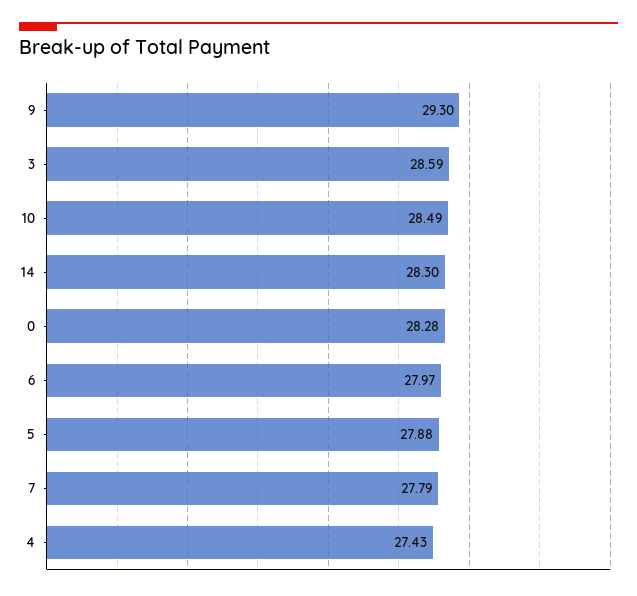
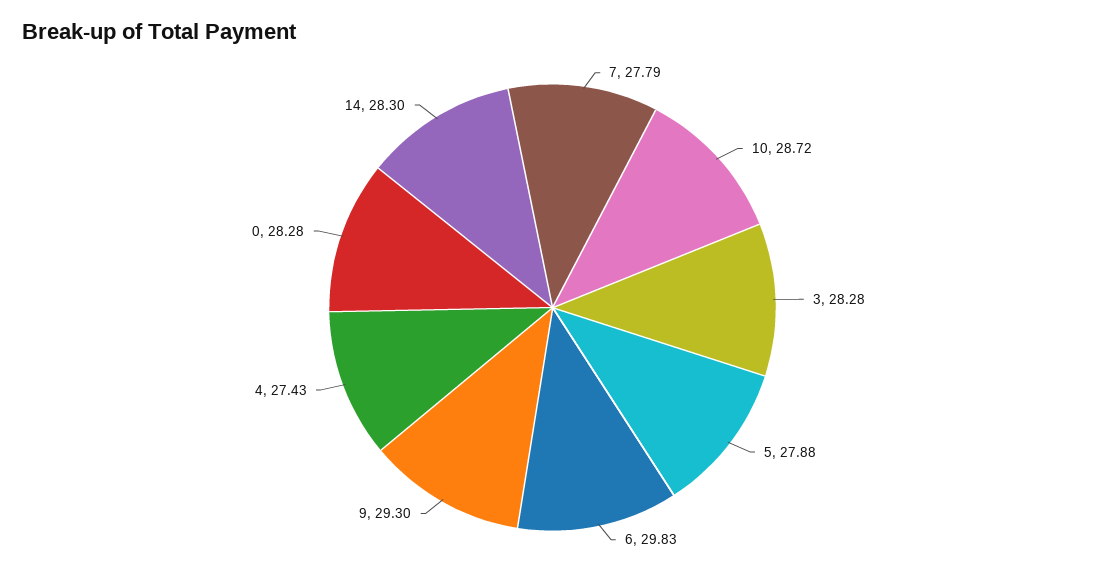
  {
    "9": 29.3,
-   "3": 28.59,
+   "3": 28.28,
-   "10": 28.49,
+   "10": 28.72,
    "14": 28.3,
    "0": 28.28,
-   "6": 27.97,
+   "6": 29.83,
    "5": 27.88,
    "7": 27.79,
    "4": 27.43
  }

